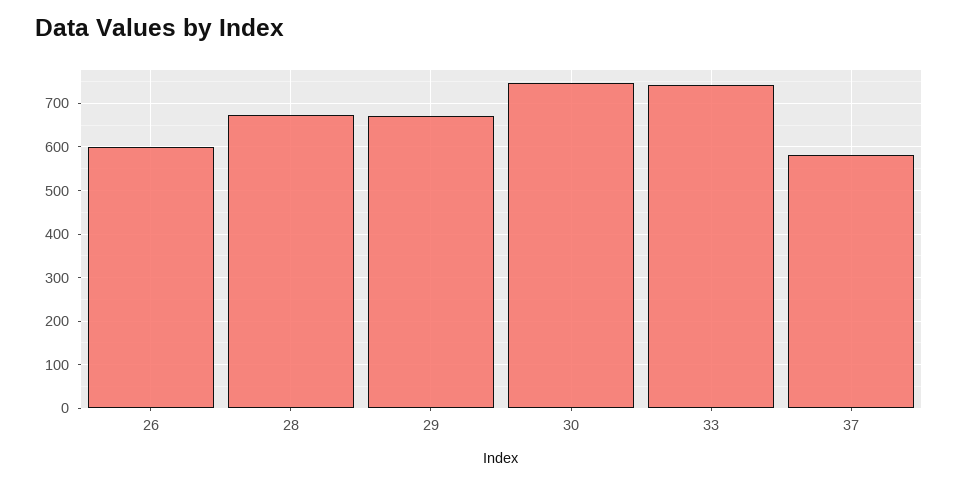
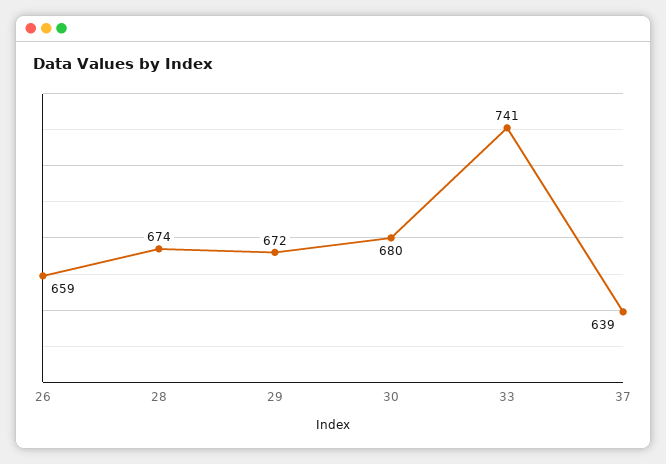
  {
-   "26": 600,
+   "26": 659,
    "28": 674,
    "29": 672,
-   "30": 740,
+   "30": 680,
    "33": 741,
-   "37": 580
+   "37": 639
  }

